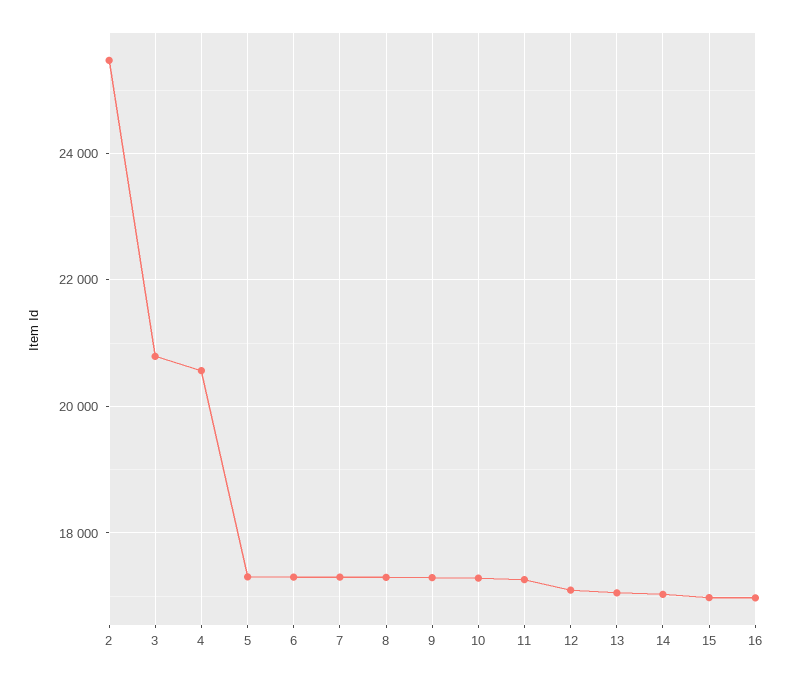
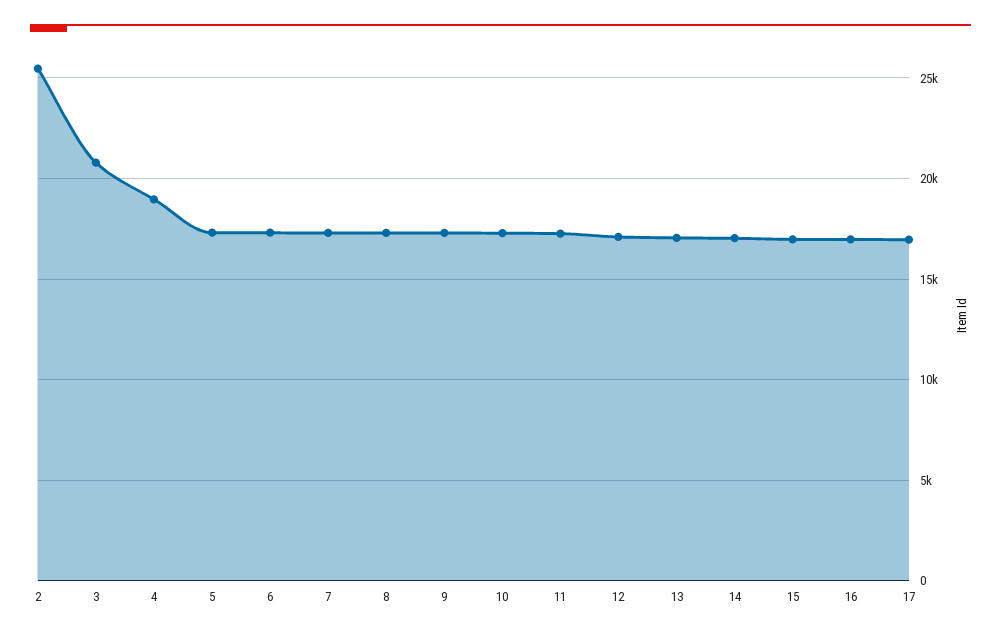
  {
    "2": 25400,
    "3": 20800,
-   "4": 20600,
+   "4": 19000,
    "5": 17400,
    "6": 17400,
    "7": 17400,
    "8": 17400,
    "9": 17200,
    "10": 17200,
    "11": 17200,
    "12": 17000,
    "13": 17000,
    "14": 17000,
    "15": 17000,
-   "16": 17000
+   "16": 17000,
+   "17": 17000
  }

